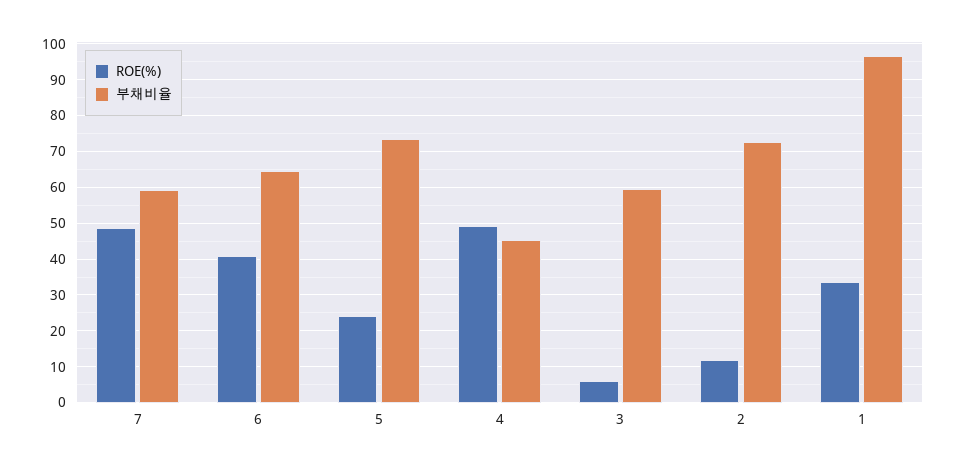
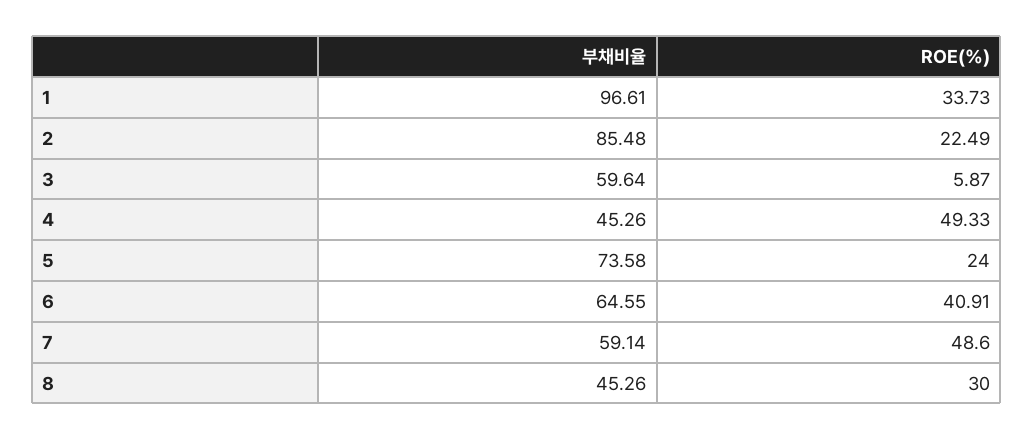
  {
    "ROE(%)": {
      "7": 48.6,
      "6": 40.91,
      "5": 24,
      "4": 49.33,
      "3": 5.87,
-     "2": 12,
+     "2": 22.49,
-     "1": 33.73
+     "1": 33.73,
+     "8": 30
    },
    "부채비율": {
      "7": 59.14,
      "6": 64.55,
      "5": 73.58,
      "4": 45.26,
      "3": 59.64,
-     "2": 72,
+     "2": 85.48,
-     "1": 96.61
+     "1": 96.61,
+     "8": 45.26
    }
  }

